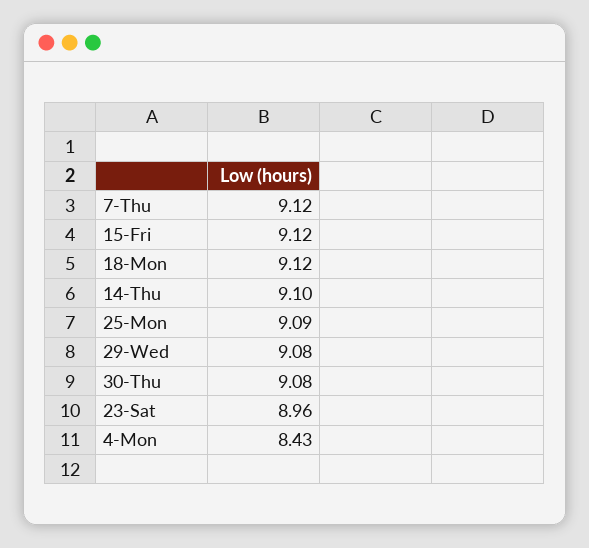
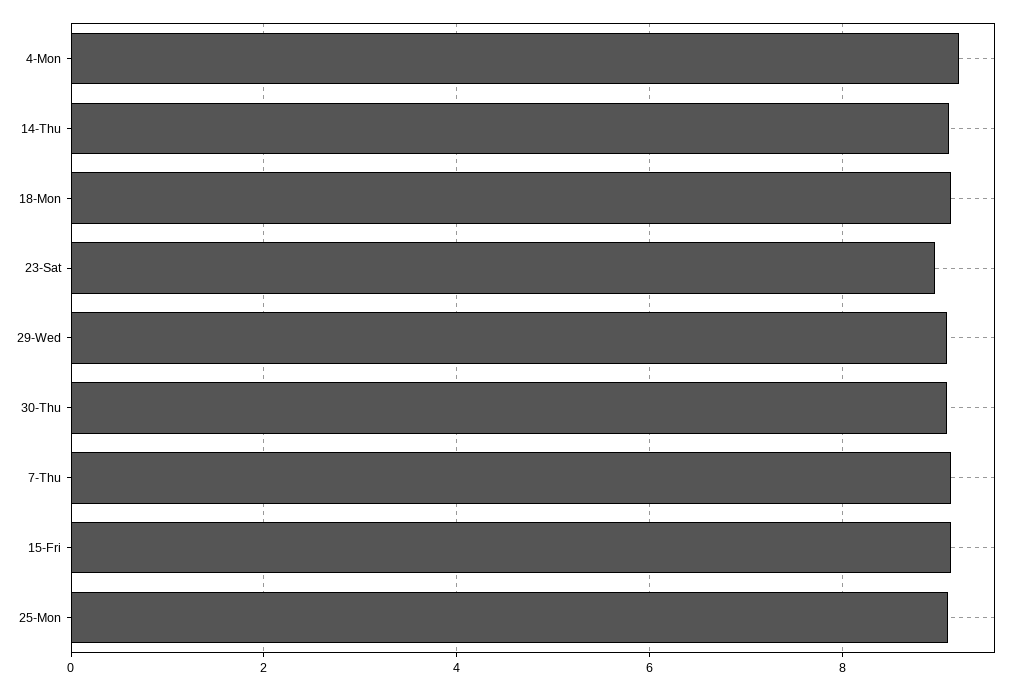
  {
    "7-Thu": 9.12,
    "15-Fri": 9.12,
    "18-Mon": 9.12,
    "14-Thu": 9.1,
    "25-Mon": 9.09,
    "29-Wed": 9.08,
    "30-Thu": 9.08,
    "23-Sat": 8.96,
-   "4-Mon": 8.43
+   "4-Mon": 9.2
  }

